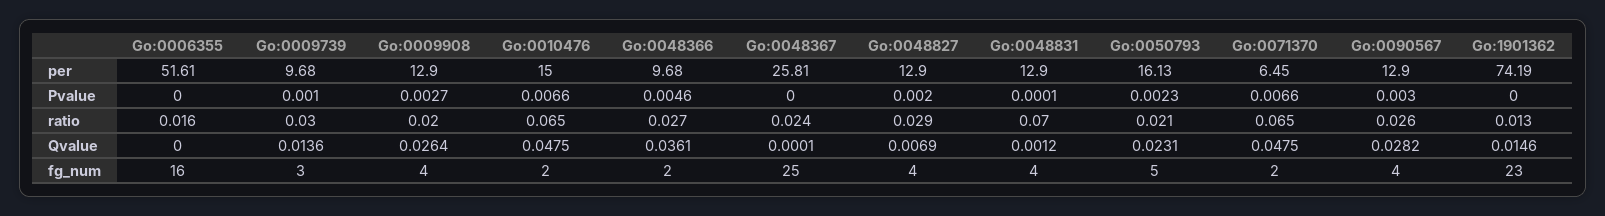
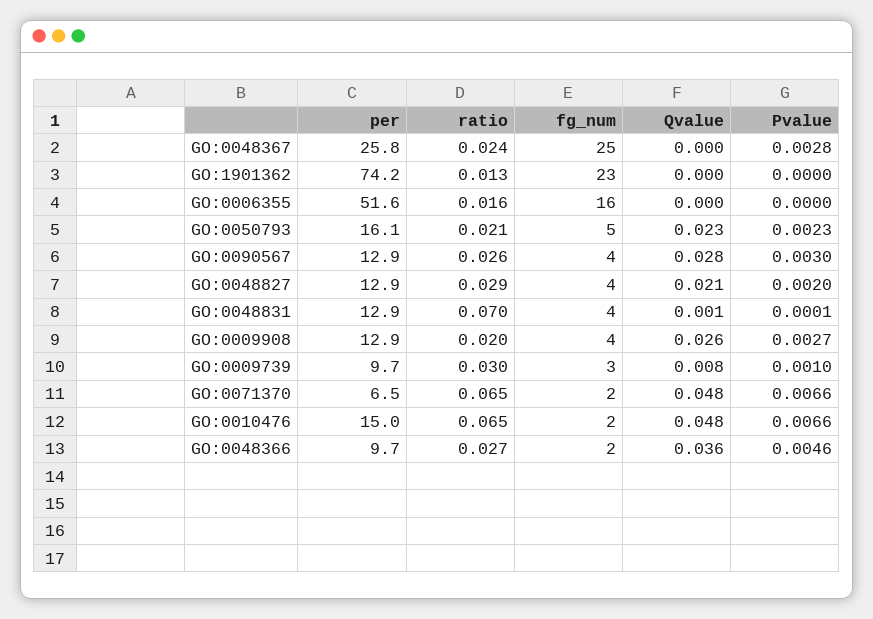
  {
    "Go:0006355": {
      "per": 51.61,
      "Pvalue": 0,
      "ratio": 0.016,
      "Qvalue": 0,
      "fg_num": 16
    },
    "Go:0009739": {
      "per": 9.68,
      "Pvalue": 0.001,
      "ratio": 0.03,
-     "Qvalue": 0.0136,
+     "Qvalue": 0.008,
      "fg_num": 3
    },
    "Go:0009908": {
      "per": 12.9,
      "Pvalue": 0.0027,
      "ratio": 0.02,
      "Qvalue": 0.0264,
      "fg_num": 4
    },
    "Go:0010476": {
      "per": 15,
      "Pvalue": 0.0066,
      "ratio": 0.065,
      "Qvalue": 0.0475,
      "fg_num": 2
    },
    "Go:0048366": {
      "per": 9.68,
      "Pvalue": 0.0046,
      "ratio": 0.027,
      "Qvalue": 0.0361,
      "fg_num": 2
    },
    "Go:0048367": {
      "per": 25.81,
-     "Pvalue": 0,
+     "Pvalue": 0.0028,
      "ratio": 0.024,
      "Qvalue": 0.0001,
      "fg_num": 25
    },
    "Go:0048827": {
      "per": 12.9,
      "Pvalue": 0.002,
      "ratio": 0.029,
-     "Qvalue": 0.0069,
+     "Qvalue": 0.021,
      "fg_num": 4
    },
    "Go:0048831": {
      "per": 12.9,
      "Pvalue": 0.0001,
      "ratio": 0.07,
      "Qvalue": 0.0012,
      "fg_num": 4
    },
    "Go:0050793": {
      "per": 16.13,
      "Pvalue": 0.0023,
      "ratio": 0.021,
      "Qvalue": 0.0231,
      "fg_num": 5
    },
    "Go:0071370": {
      "per": 6.45,
      "Pvalue": 0.0066,
      "ratio": 0.065,
      "Qvalue": 0.0475,
      "fg_num": 2
    },
    "Go:0090567": {
      "per": 12.9,
      "Pvalue": 0.003,
      "ratio": 0.026,
      "Qvalue": 0.0282,
      "fg_num": 4
    },
    "Go:1901362": {
      "per": 74.19,
      "Pvalue": 0,
      "ratio": 0.013,
-     "Qvalue": 0.0146,
+     "Qvalue": 0,
      "fg_num": 23
    }
  }

